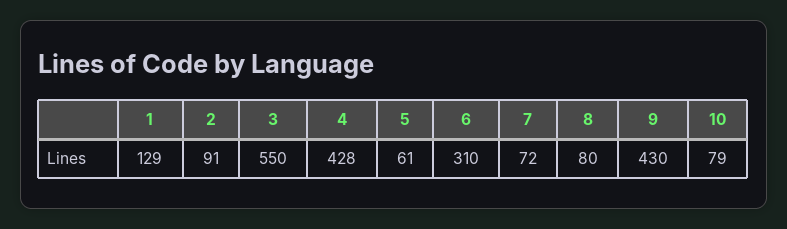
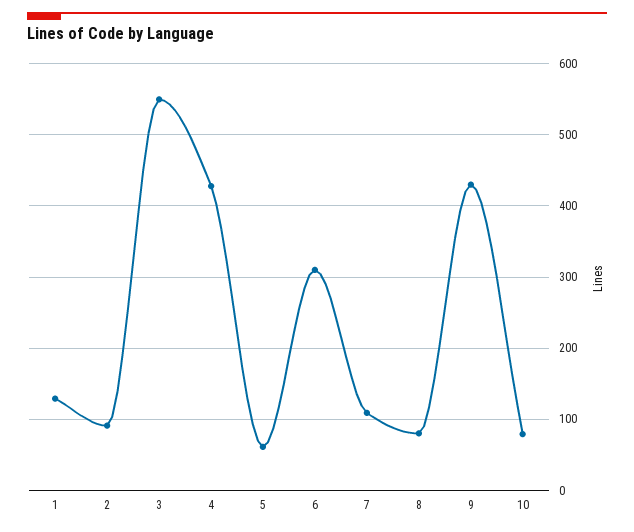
  {
    "1": 129,
    "2": 91,
    "3": 550,
    "4": 428,
    "5": 61,
    "6": 310,
-   "7": 72,
+   "7": 110,
    "8": 80,
    "9": 430,
    "10": 79
  }

